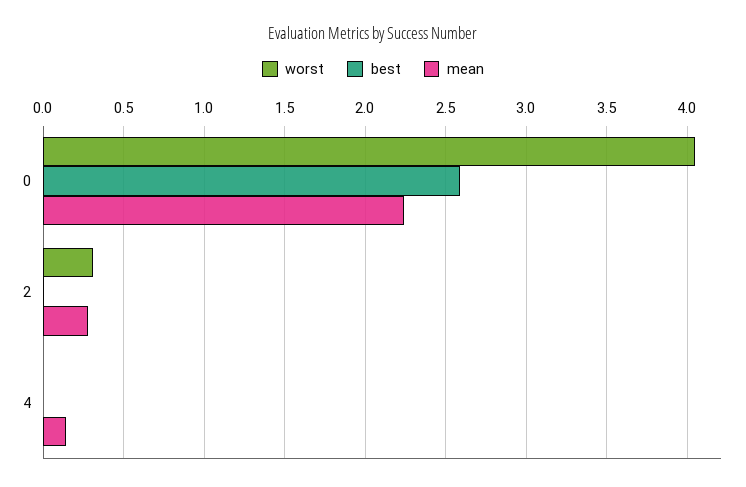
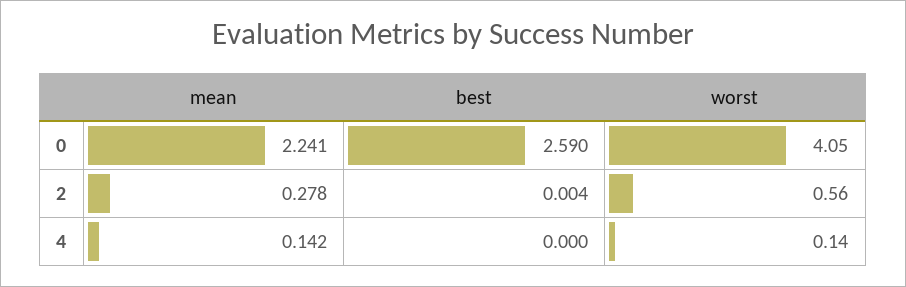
  {
    "worst": {
      "0": 4.05,
-     "2": 0.3,
+     "2": 0.56,
-     "4": 0
+     "4": 0.14
    },
    "best": {
      "0": 2.59,
      "2": 0.004,
      "4": 0
    },
    "mean": {
      "0": 2.241,
      "2": 0.278,
      "4": 0.142
    }
  }

